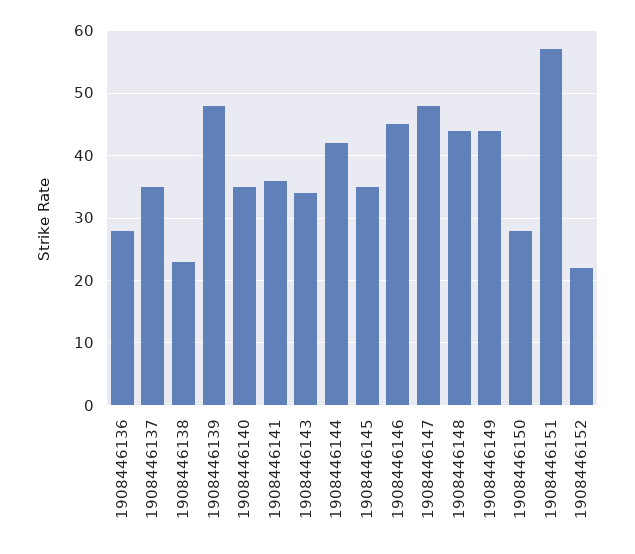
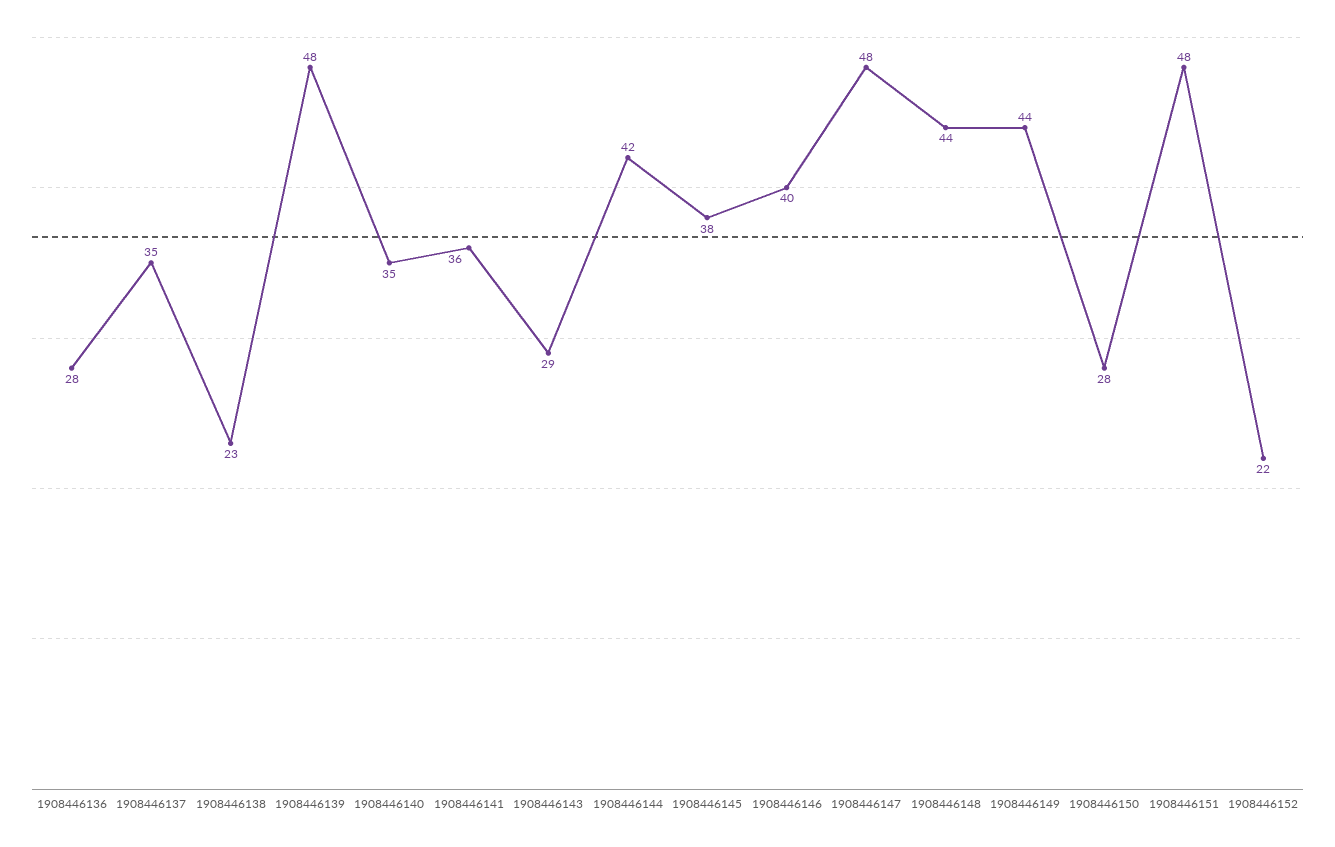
  {
    "1908446136": 28,
    "1908446137": 35,
    "1908446138": 23,
    "1908446139": 48,
    "1908446140": 35,
    "1908446141": 36,
-   "1908446143": 34,
+   "1908446143": 29,
    "1908446144": 42,
-   "1908446145": 35,
+   "1908446145": 38,
-   "1908446146": 45,
+   "1908446146": 40,
    "1908446147": 48,
    "1908446148": 44,
    "1908446149": 44,
    "1908446150": 28,
-   "1908446151": 57,
+   "1908446151": 48,
    "1908446152": 22
  }

